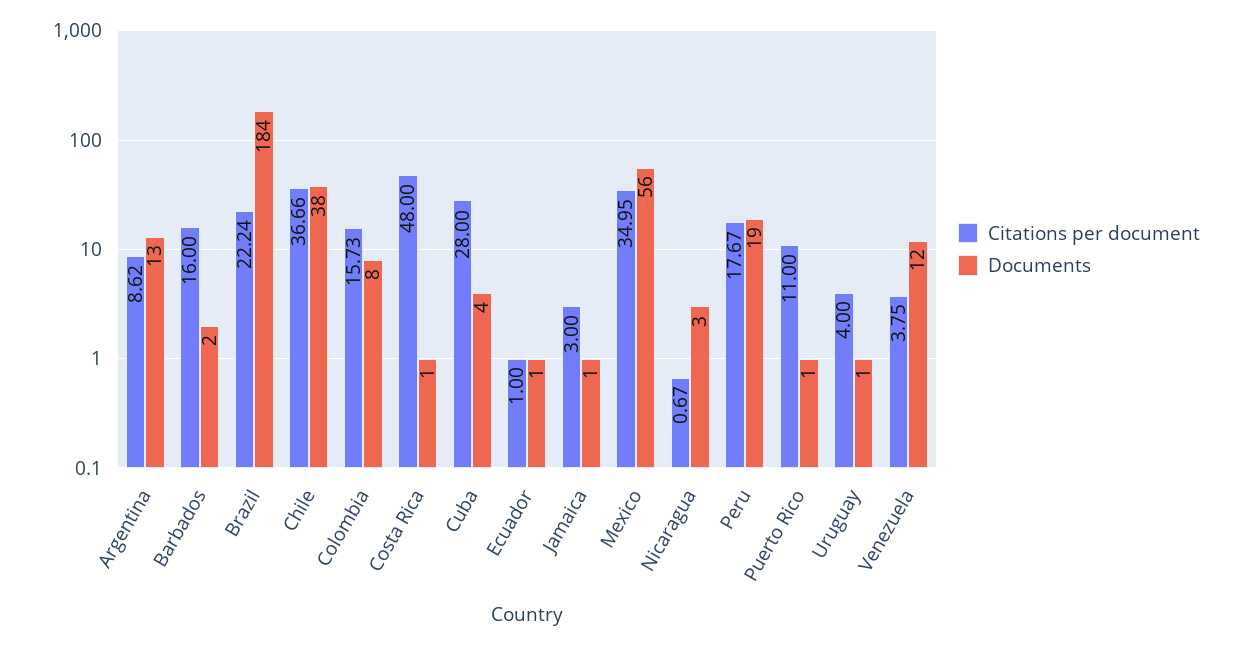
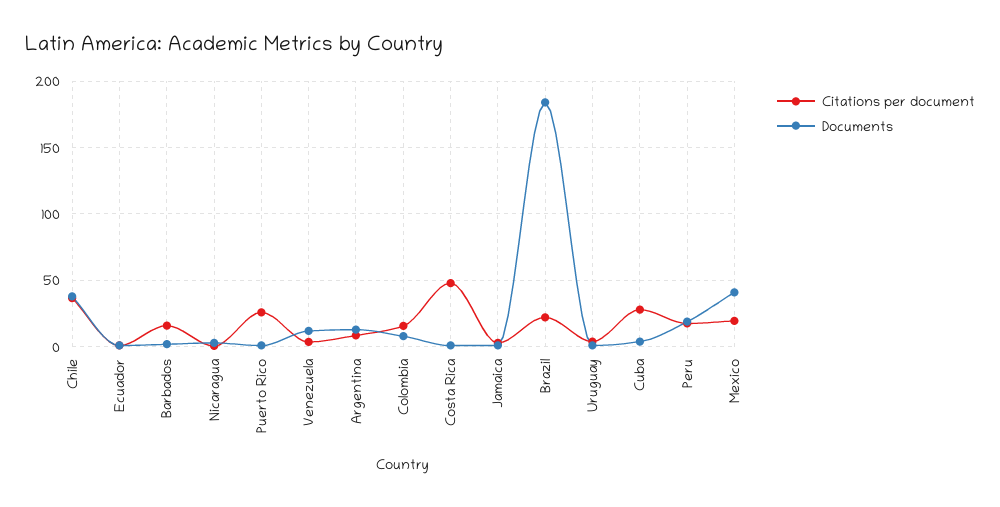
  {
    "Citations per document": {
      "Argentina": 8.62,
      "Barbados": 16,
      "Brazil": 22.24,
      "Chile": 36.66,
      "Colombia": 15.73,
      "Costa Rica": 48,
      "Cuba": 28,
      "Ecuador": 1,
      "Jamaica": 3,
-     "Mexico": 34.95,
+     "Mexico": 20,
      "Nicaragua": 0.67,
      "Peru": 17.67,
-     "Puerto Rico": 11,
+     "Puerto Rico": 25,
      "Uruguay": 4,
      "Venezuela": 3.75
    },
    "Documents": {
      "Argentina": 13,
      "Barbados": 2,
      "Brazil": 184,
      "Chile": 38,
      "Colombia": 8,
      "Costa Rica": 1,
      "Cuba": 4,
      "Ecuador": 1,
      "Jamaica": 1,
-     "Mexico": 56,
+     "Mexico": 40,
      "Nicaragua": 3,
      "Peru": 19,
      "Puerto Rico": 1,
      "Uruguay": 1,
      "Venezuela": 12
    }
  }

